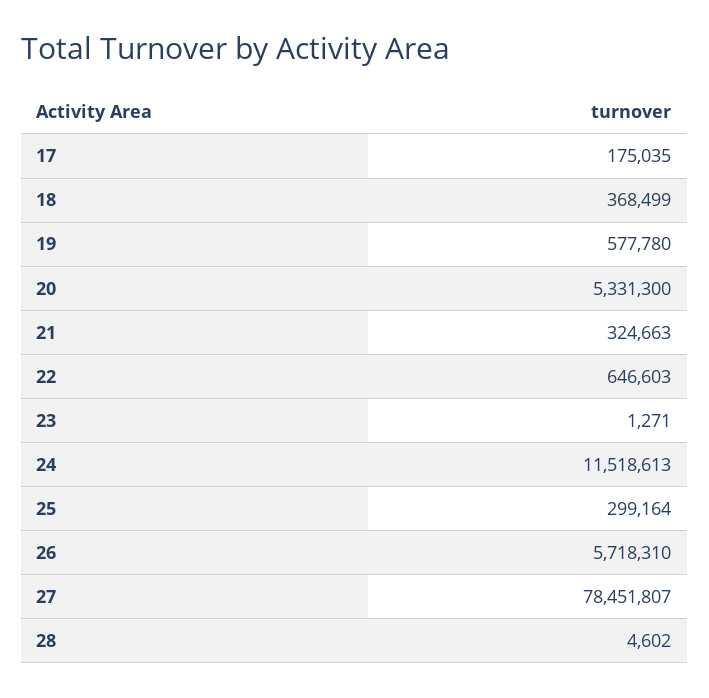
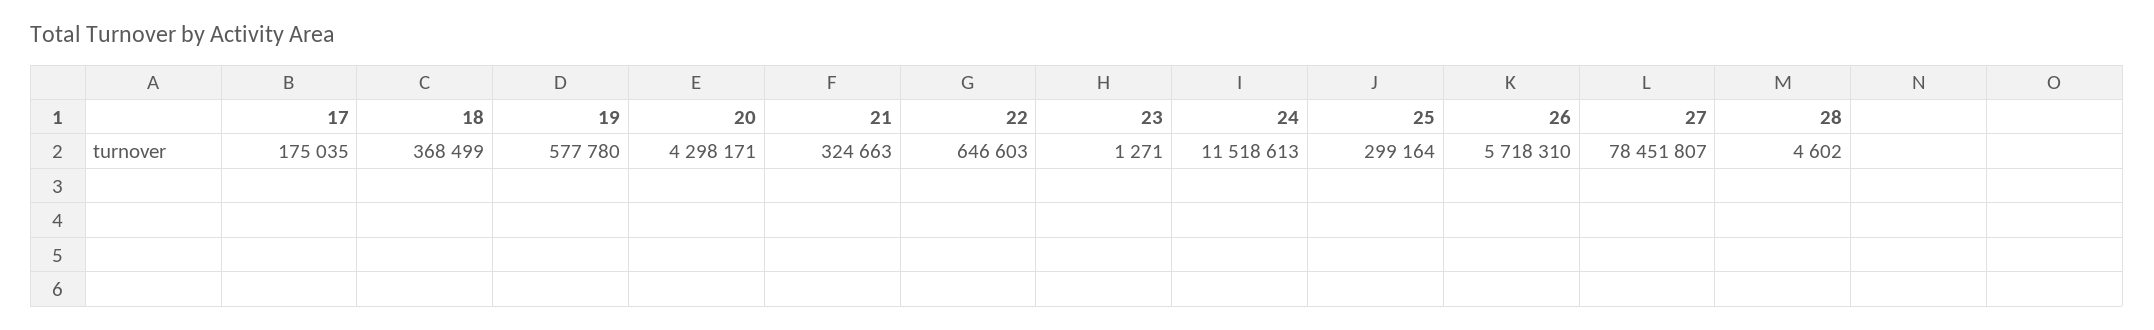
  {
    "17": 175035,
    "18": 368499,
    "19": 577780,
-   "20": 5331300,
+   "20": 4298171,
    "21": 324663,
    "22": 646603,
    "23": 1271,
    "24": 11518613,
    "25": 299164,
    "26": 5718310,
    "27": 78451807,
    "28": 4602
  }

